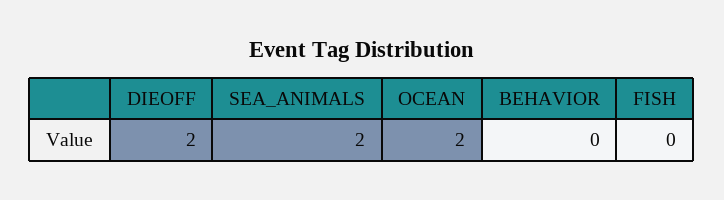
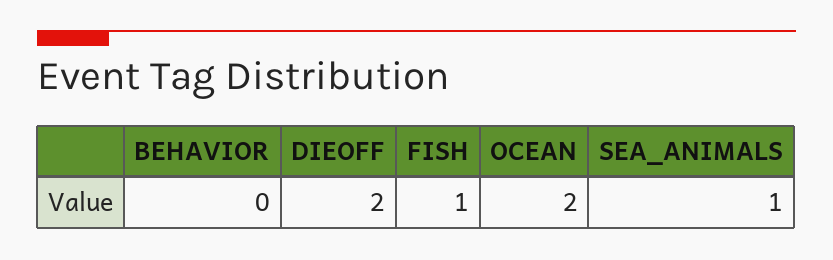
  {
    "DIEOFF": 2,
-   "SEA_ANIMALS": 2,
+   "SEA_ANIMALS": 1,
    "OCEAN": 2,
    "BEHAVIOR": 0,
-   "FISH": 0
+   "FISH": 1
  }

